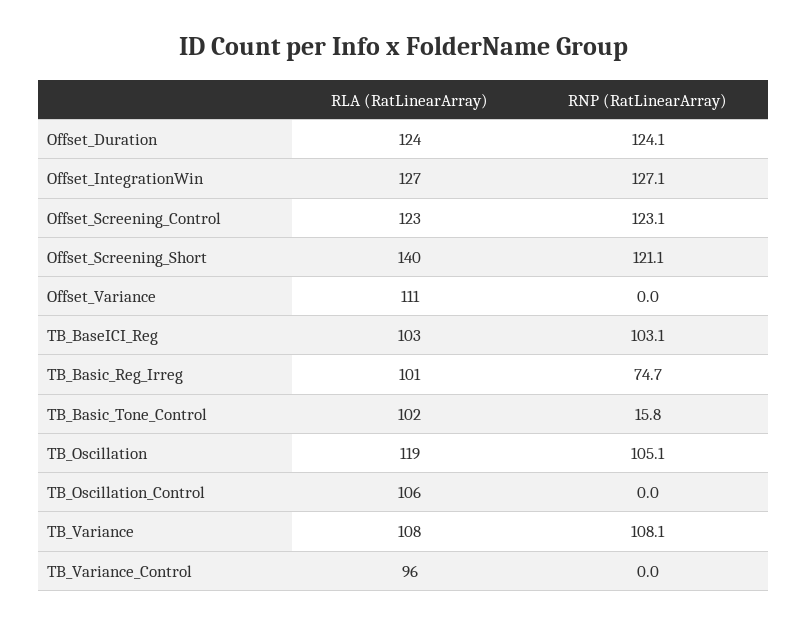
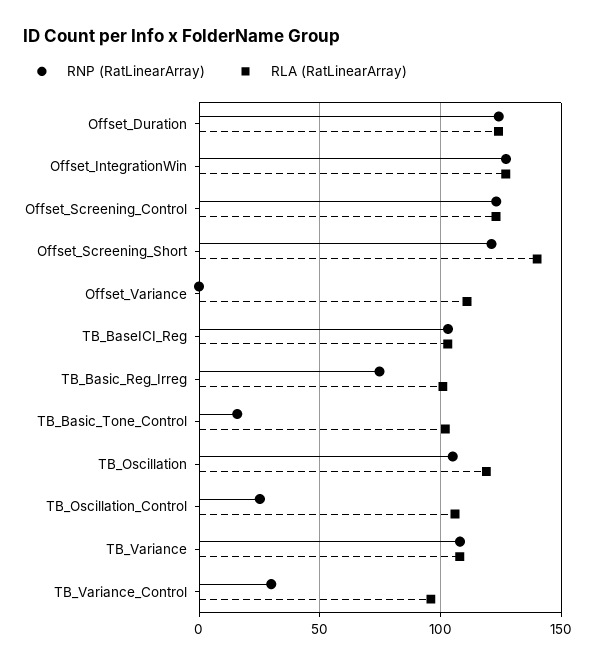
  {
    "RLA (RatLinearArray)": {
      "Offset_Duration": 124,
      "Offset_IntegrationWin": 127,
      "Offset_Screening_Control": 123,
      "Offset_Screening_Short": 140,
      "Offset_Variance": 111,
      "TB_BaseICI_Reg": 103,
      "TB_Basic_Reg_Irreg": 101,
      "TB_Basic_Tone_Control": 102,
      "TB_Oscillation": 119,
      "TB_Oscillation_Control": 106,
      "TB_Variance": 108,
      "TB_Variance_Control": 96
    },
    "RNP (RatLinearArray)": {
      "Offset_Duration": 124.1,
      "Offset_IntegrationWin": 127.1,
      "Offset_Screening_Control": 123.1,
      "Offset_Screening_Short": 121.1,
      "Offset_Variance": 0,
      "TB_BaseICI_Reg": 103.1,
      "TB_Basic_Reg_Irreg": 74.7,
      "TB_Basic_Tone_Control": 15.8,
      "TB_Oscillation": 105.1,
-     "TB_Oscillation_Control": 0,
+     "TB_Oscillation_Control": 25,
      "TB_Variance": 108.1,
-     "TB_Variance_Control": 0
+     "TB_Variance_Control": 30
    }
  }

